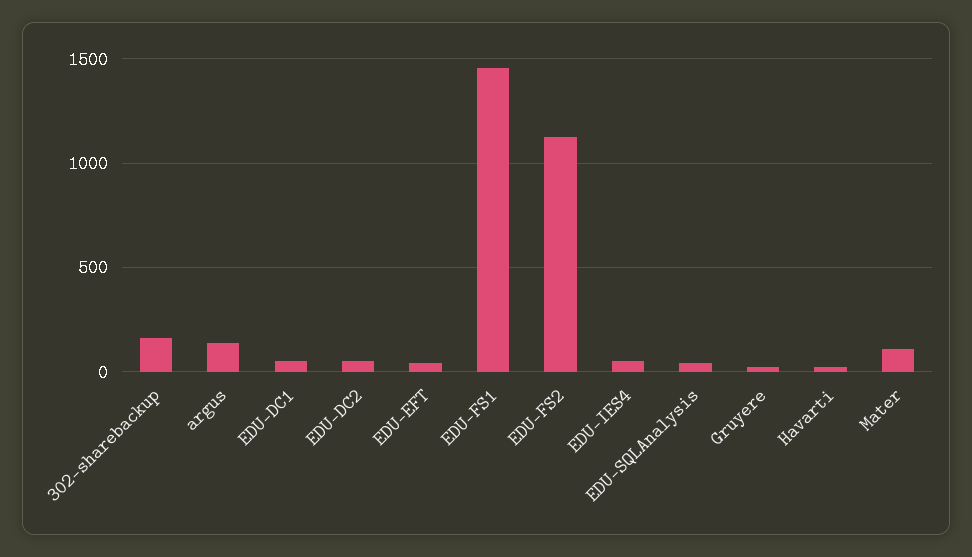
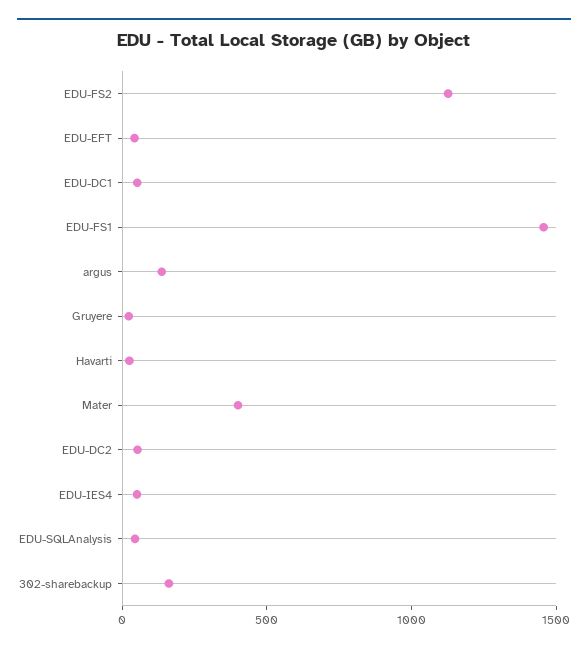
  {
    "302-sharebackup": 150,
    "argus": 150,
    "EDU-DC1": 50,
    "EDU-DC2": 50,
    "EDU-EFT": 50,
    "EDU-FS1": 1450,
    "EDU-FS2": 1150,
    "EDU-IES4": 50,
    "EDU-SQLAnalysis": 50,
    "Gruyere": 0,
    "Havarti": 50,
-   "Mater": 100
+   "Mater": 400
  }

